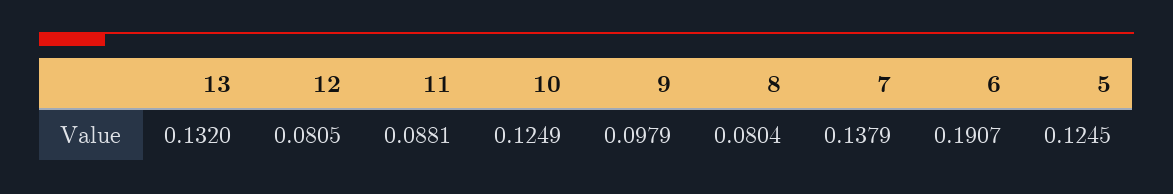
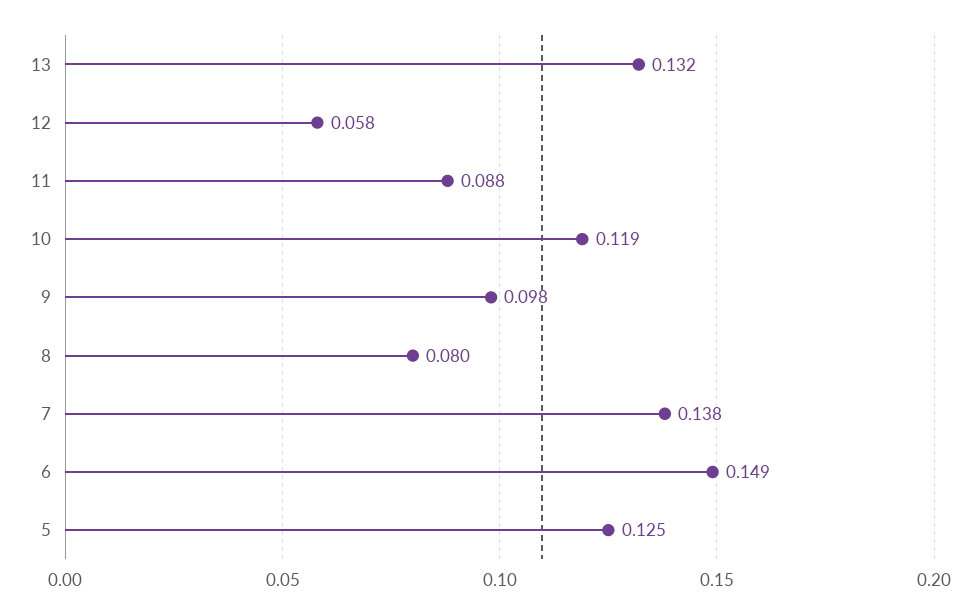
  {
    "13": 0.132,
-   "12": 0.0805,
+   "12": 0.058,
    "11": 0.0881,
-   "10": 0.1249,
+   "10": 0.119,
    "9": 0.0979,
    "8": 0.0804,
    "7": 0.1379,
-   "6": 0.1907,
+   "6": 0.149,
    "5": 0.1245
  }

